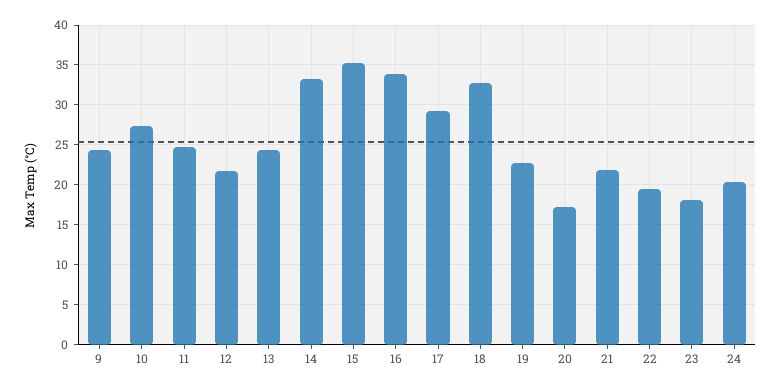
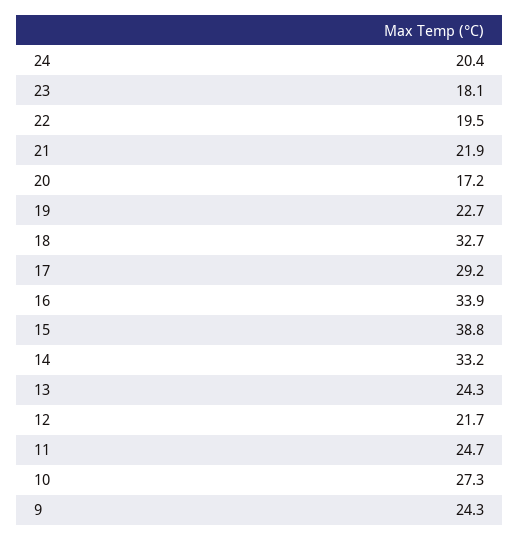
  {
    "9": 24.3,
    "10": 27.3,
    "11": 24.7,
    "12": 21.7,
    "13": 24.3,
    "14": 33.2,
-   "15": 35,
+   "15": 38.8,
    "16": 33.9,
    "17": 29.2,
    "18": 32.7,
    "19": 22.7,
    "20": 17.2,
    "21": 21.9,
    "22": 19.5,
    "23": 18.1,
    "24": 20.4
  }

